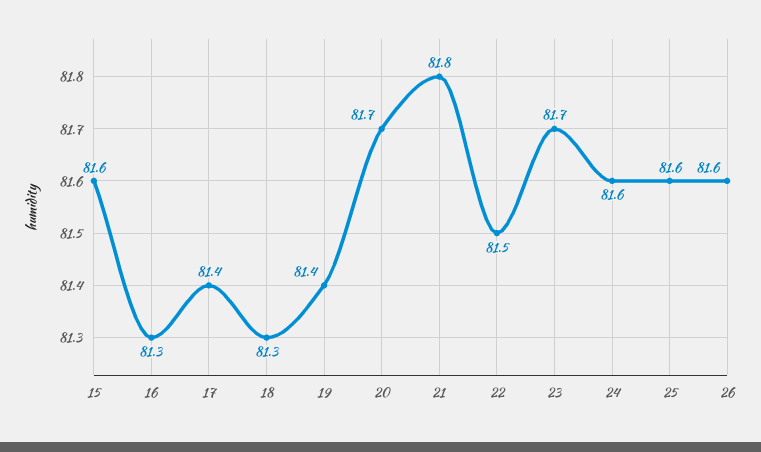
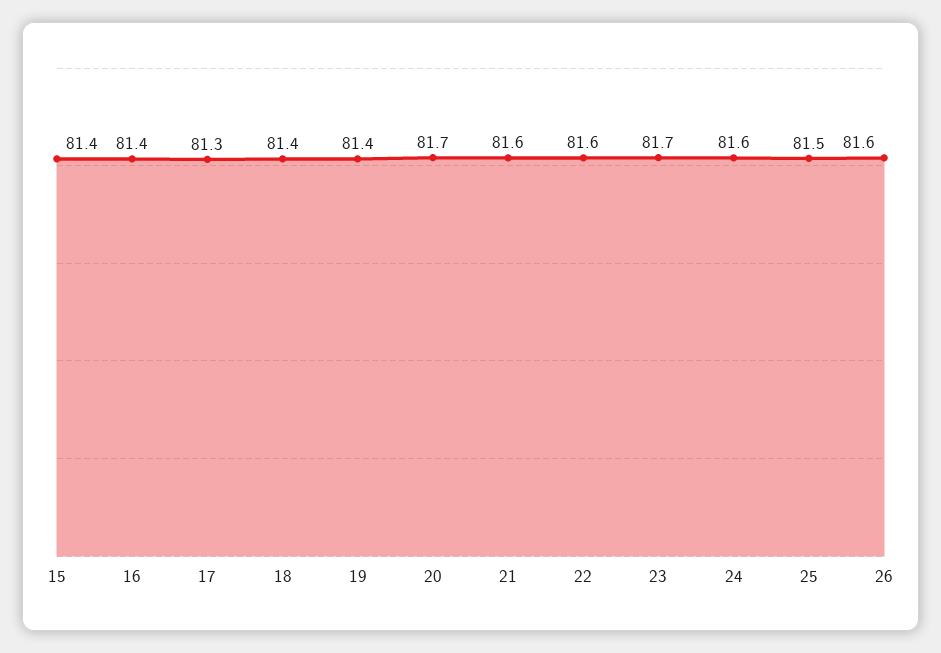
  {
-   "15": 81.6,
+   "15": 81.4,
-   "16": 81.3,
+   "16": 81.4,
-   "17": 81.4,
+   "17": 81.3,
-   "18": 81.3,
+   "18": 81.4,
    "19": 81.4,
    "20": 81.7,
-   "21": 81.8,
+   "21": 81.6,
-   "22": 81.5,
+   "22": 81.6,
    "23": 81.7,
    "24": 81.6,
-   "25": 81.6,
+   "25": 81.5,
    "26": 81.6
  }

